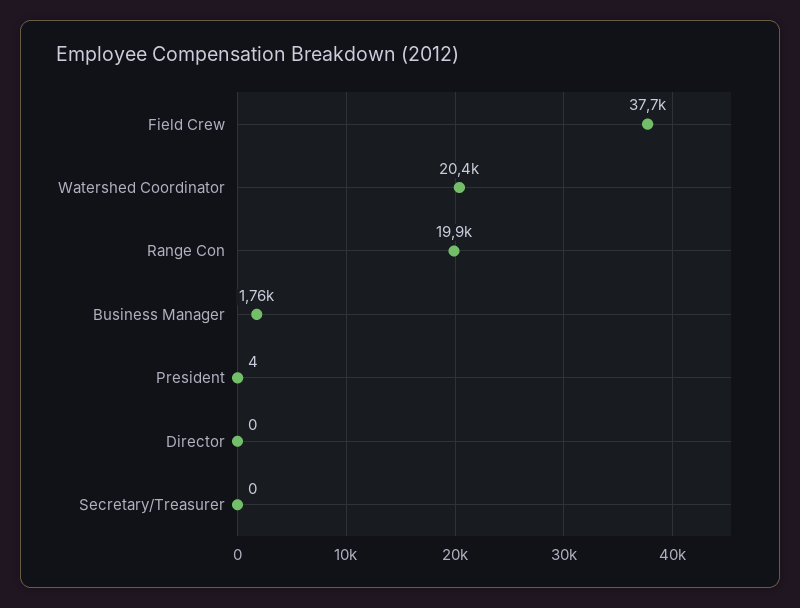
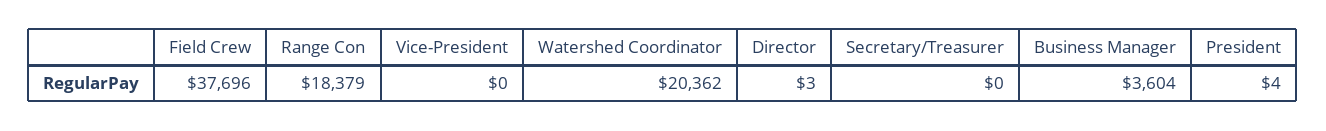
  {
    "Field Crew": 37696,
    "Watershed Coordinator": 20362,
-   "Range Con": 19900,
+   "Range Con": 18379,
-   "Business Manager": 1760,
+   "Business Manager": 3604,
    "President": 4,
-   "Director": 0,
+   "Director": 3,
-   "Secretary/Treasurer": 0
+   "Secretary/Treasurer": 0,
+   "Vice-President": 0
  }

